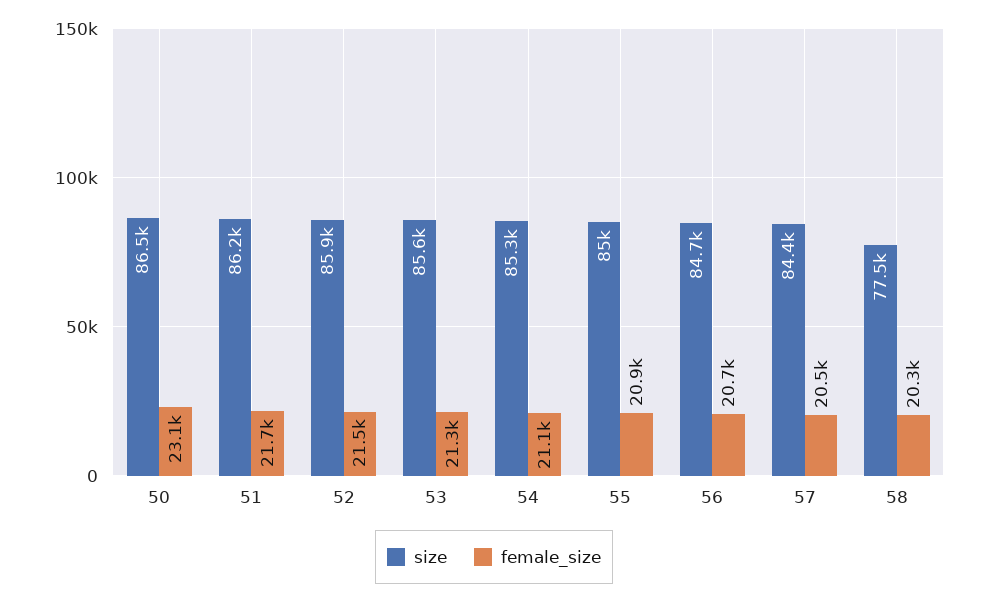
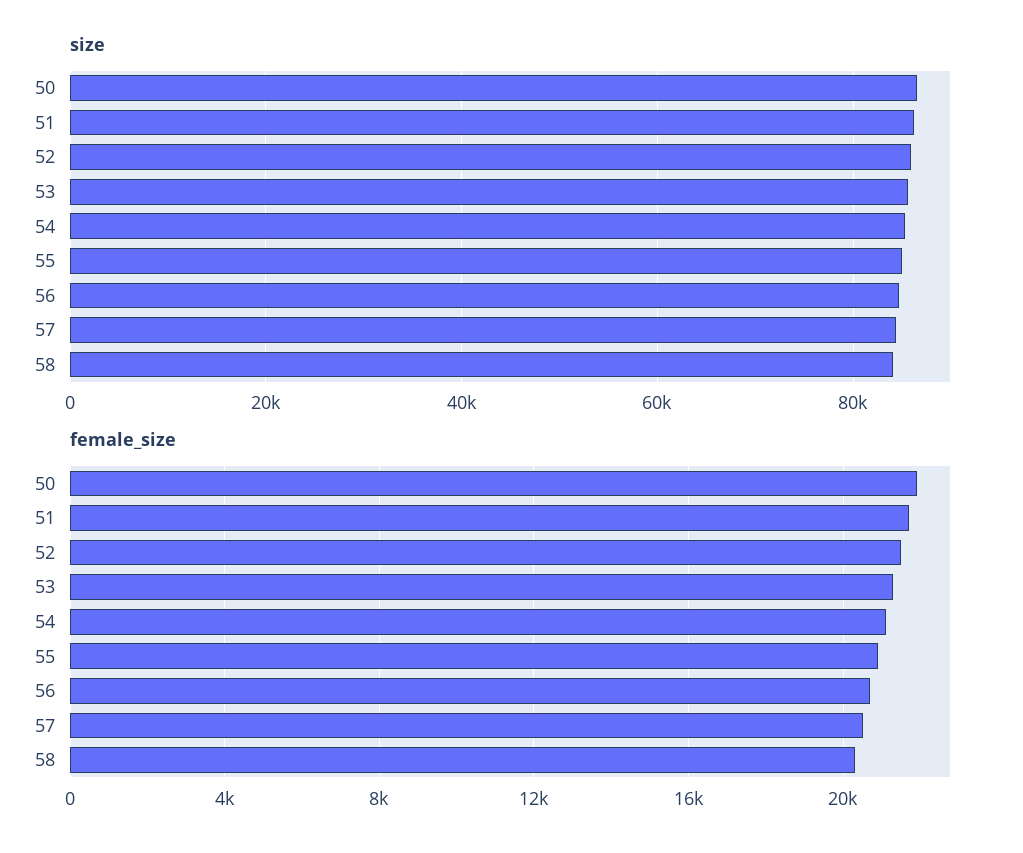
  {
    "size": {
      "50": 86500,
      "51": 86200,
      "52": 85900,
      "53": 85600,
      "54": 85300,
      "55": 85000,
      "56": 84700,
      "57": 84400,
-     "58": 77500
+     "58": 84000
    },
    "female_size": {
-     "50": 23100,
+     "50": 22000,
      "51": 21700,
      "52": 21500,
      "53": 21300,
      "54": 21100,
      "55": 20900,
      "56": 20700,
      "57": 20500,
      "58": 20300
    }
  }

